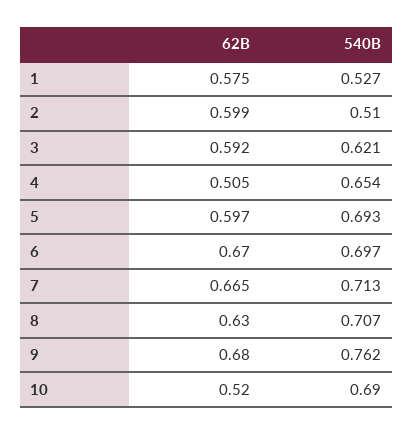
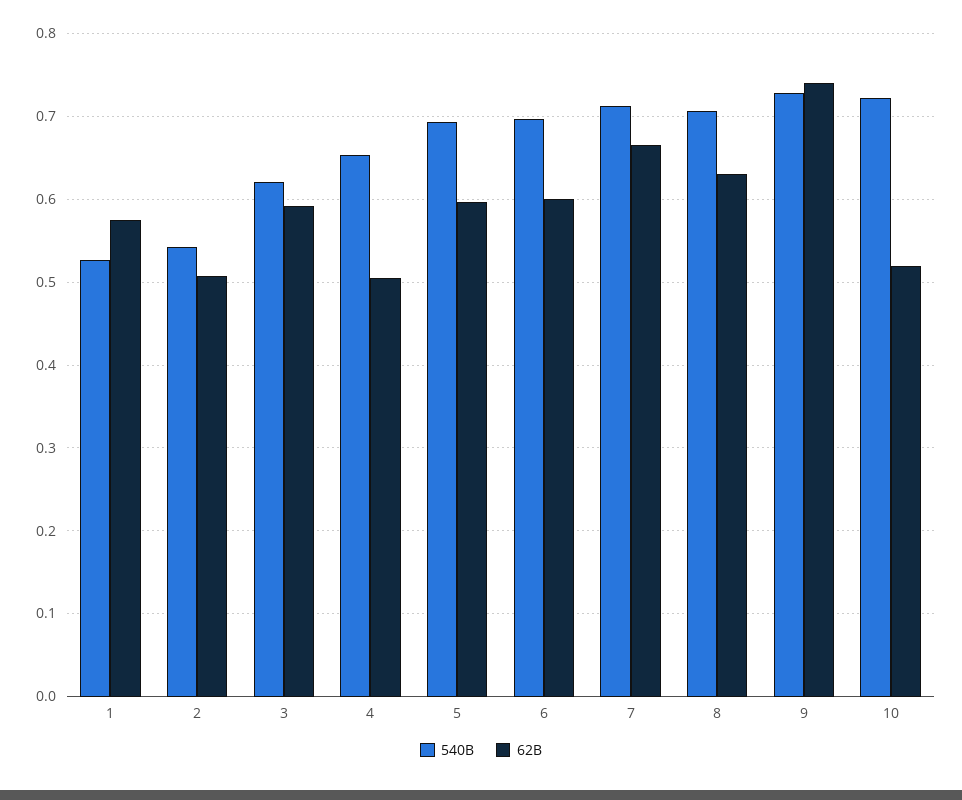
  {
    "62B": {
      "1": 0.575,
-     "2": 0.599,
+     "2": 0.51,
      "3": 0.592,
      "4": 0.505,
      "5": 0.597,
-     "6": 0.67,
+     "6": 0.6,
      "7": 0.665,
      "8": 0.63,
-     "9": 0.68,
+     "9": 0.74,
      "10": 0.52
    },
    "540B": {
      "1": 0.527,
-     "2": 0.51,
+     "2": 0.54,
      "3": 0.621,
      "4": 0.654,
      "5": 0.693,
      "6": 0.697,
      "7": 0.713,
      "8": 0.707,
-     "9": 0.762,
+     "9": 0.73,
-     "10": 0.69
+     "10": 0.72
    }
  }

